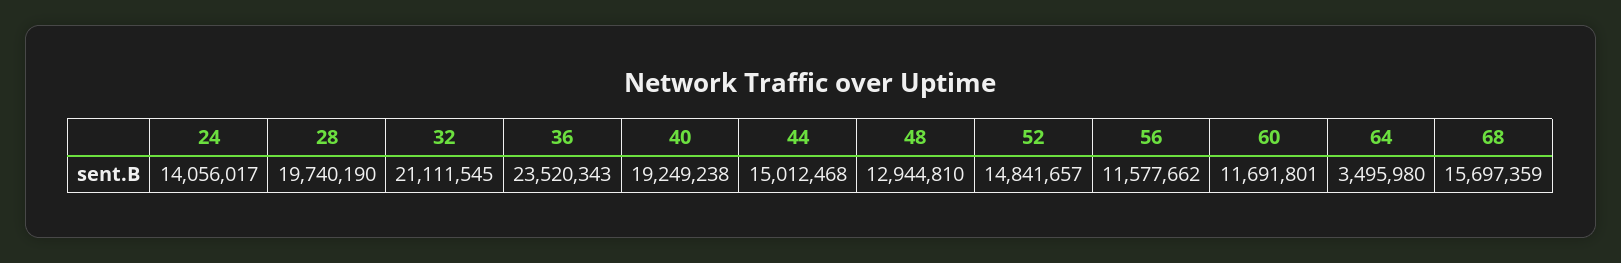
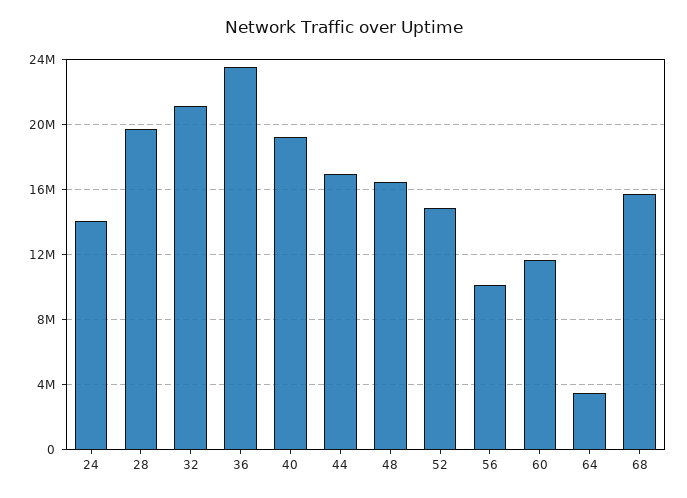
  {
    "24": 14056017,
    "28": 19740190,
    "32": 21111545,
    "36": 23520343,
    "40": 19249238,
-   "44": 15012468,
+   "44": 17000000,
-   "48": 12944810,
+   "48": 16500000,
    "52": 14841657,
-   "56": 11577662,
+   "56": 10000000,
    "60": 11691801,
    "64": 3495980,
    "68": 15697359
  }

